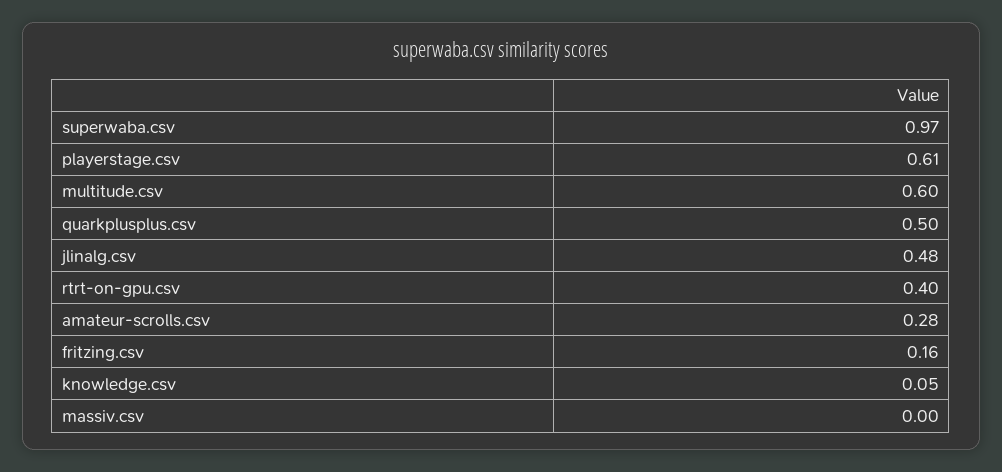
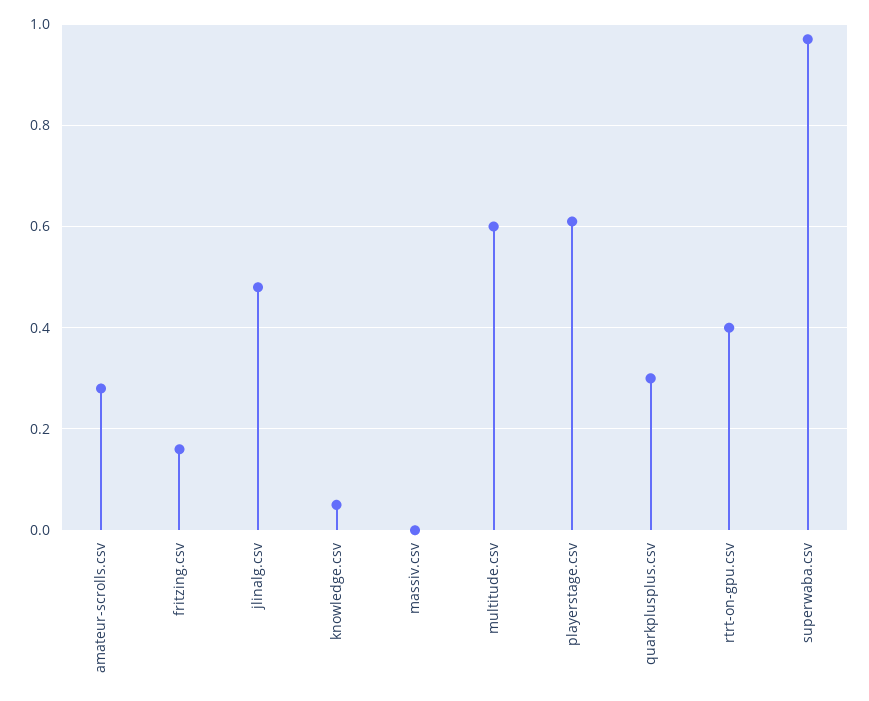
  {
    "superwaba.csv": 0.97,
    "playerstage.csv": 0.61,
    "multitude.csv": 0.6,
-   "quarkplusplus.csv": 0.5,
+   "quarkplusplus.csv": 0.3,
    "jlinalg.csv": 0.48,
    "rtrt-on-gpu.csv": 0.4,
    "amateur-scrolls.csv": 0.28,
    "fritzing.csv": 0.16,
    "knowledge.csv": 0.05,
    "massiv.csv": 0
  }

